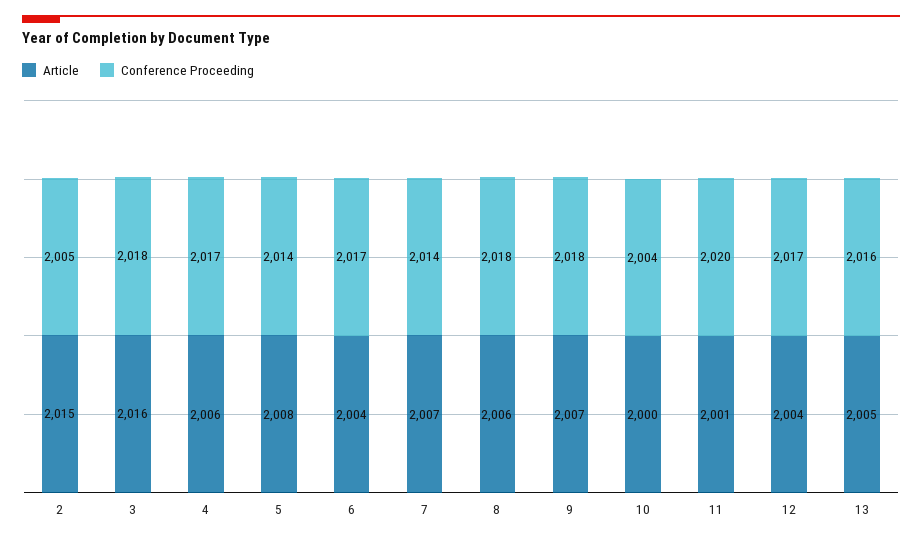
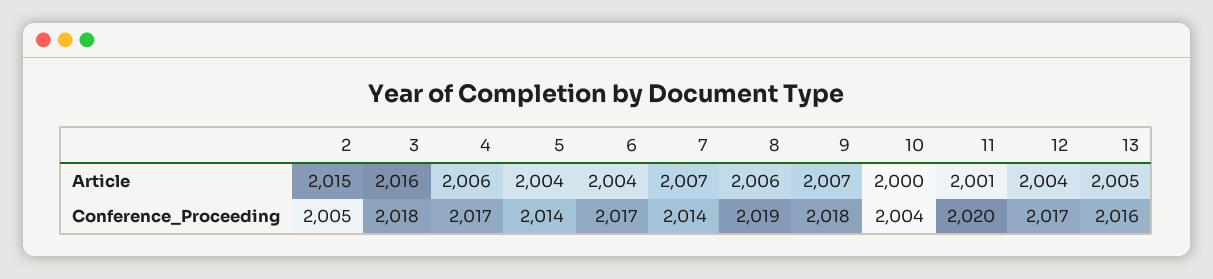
  {
    "Article": {
      "2": 2015,
      "3": 2016,
      "4": 2006,
-     "5": 2008,
+     "5": 2004,
      "6": 2004,
      "7": 2007,
      "8": 2006,
      "9": 2007,
      "10": 2000,
      "11": 2001,
      "12": 2004,
      "13": 2005
    },
    "Conference Proceeding": {
      "2": 2005,
      "3": 2018,
      "4": 2017,
      "5": 2014,
      "6": 2017,
      "7": 2014,
-     "8": 2018,
+     "8": 2019,
      "9": 2018,
      "10": 2004,
      "11": 2020,
      "12": 2017,
      "13": 2016
    }
  }

